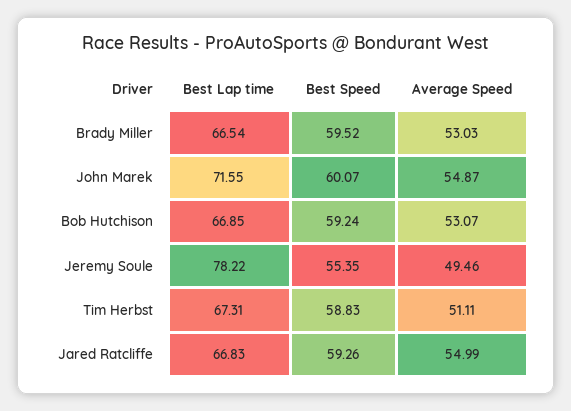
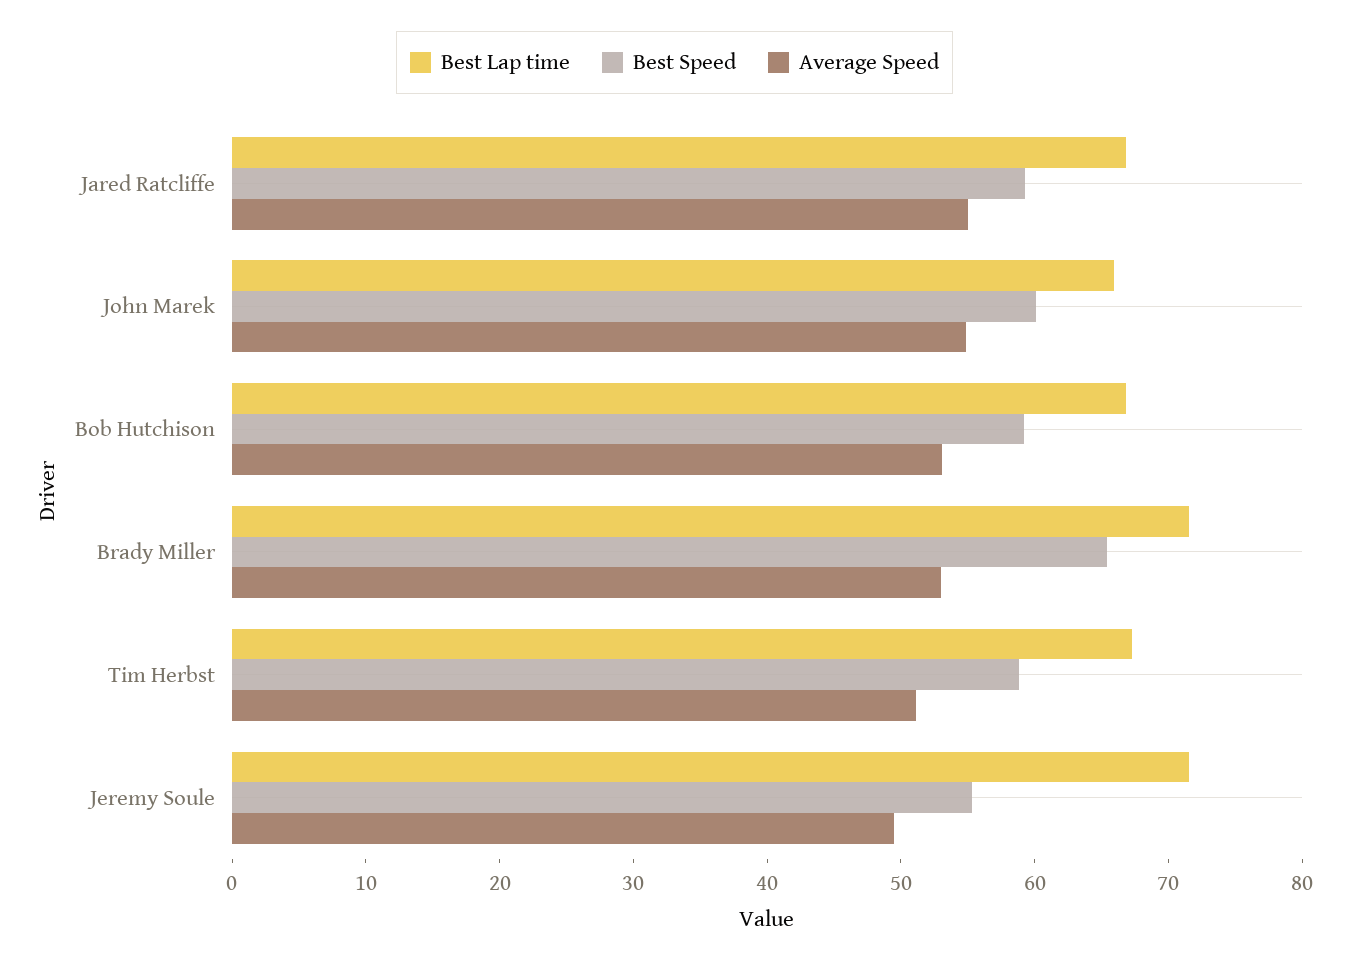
  {
    "Best Lap time": {
-     "Brady Miller": 66.54,
+     "Brady Miller": 72,
-     "John Marek": 71.55,
+     "John Marek": 66,
      "Bob Hutchison": 66.85,
-     "Jeremy Soule": 78.22,
+     "Jeremy Soule": 72,
      "Tim Herbst": 67.31,
      "Jared Ratcliffe": 66.83
    },
    "Best Speed": {
-     "Brady Miller": 59.52,
+     "Brady Miller": 66,
      "John Marek": 60.07,
      "Bob Hutchison": 59.24,
      "Jeremy Soule": 55.35,
      "Tim Herbst": 58.83,
      "Jared Ratcliffe": 59.26
    },
    "Average Speed": {
      "Brady Miller": 53.03,
      "John Marek": 54.87,
      "Bob Hutchison": 53.07,
      "Jeremy Soule": 49.46,
      "Tim Herbst": 51.11,
      "Jared Ratcliffe": 54.99
    }
  }

